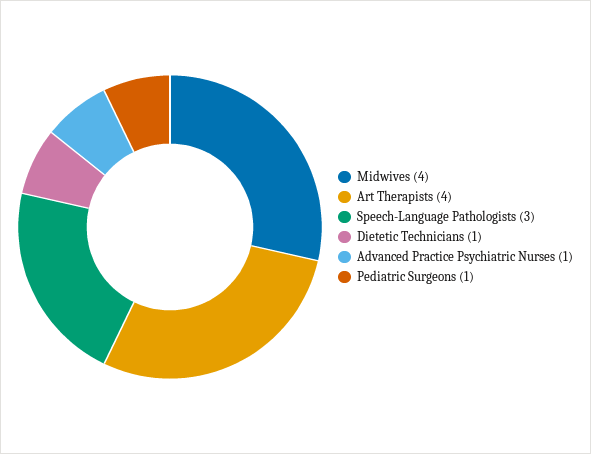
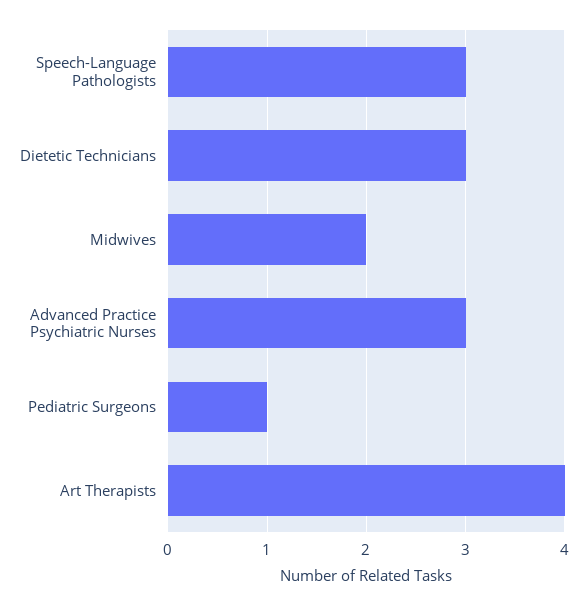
  {
-   "Midwives": 4,
+   "Midwives": 2,
    "Art Therapists": 4,
    "Speech-Language Pathologists": 3,
-   "Dietetic Technicians": 1,
+   "Dietetic Technicians": 3,
-   "Advanced Practice Psychiatric Nurses": 1,
+   "Advanced Practice Psychiatric Nurses": 3,
    "Pediatric Surgeons": 1
  }

